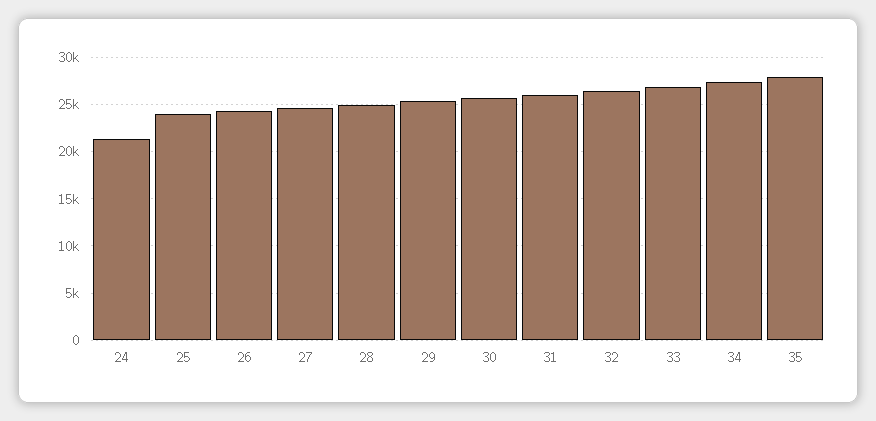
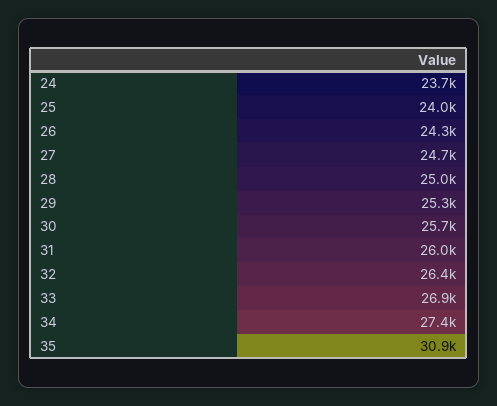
  {
-   "24": 21000,
+   "24": 23700,
    "25": 24000,
    "26": 24300,
    "27": 24700,
    "28": 25000,
    "29": 25300,
    "30": 25700,
    "31": 26000,
    "32": 26400,
    "33": 26900,
    "34": 27400,
-   "35": 28000
+   "35": 30900
  }

